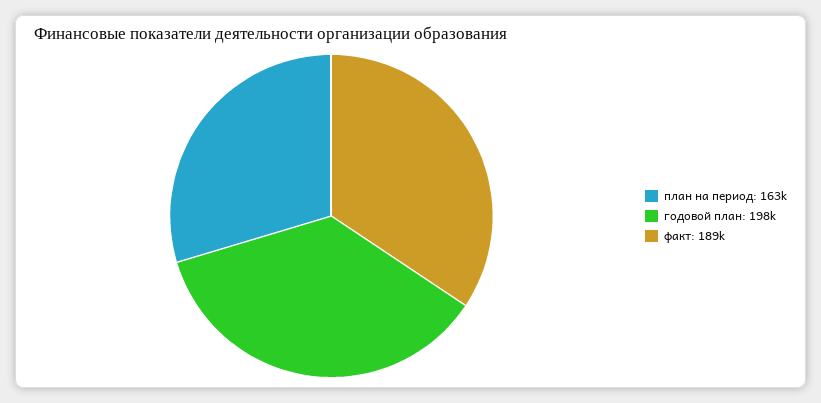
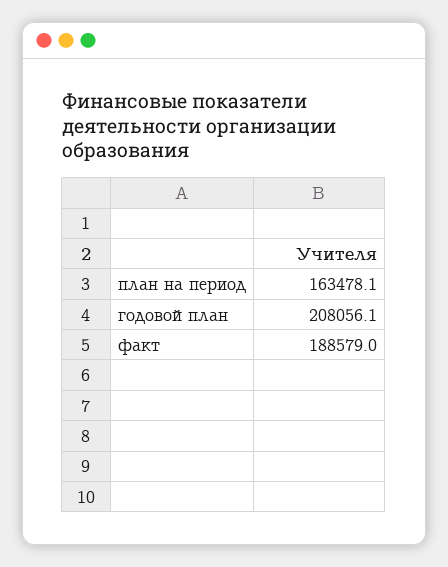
  {
    "план на период": 163478.1,
-   "годовой план": 198000,
+   "годовой план": 208056.1,
    "факт": 188579
  }

